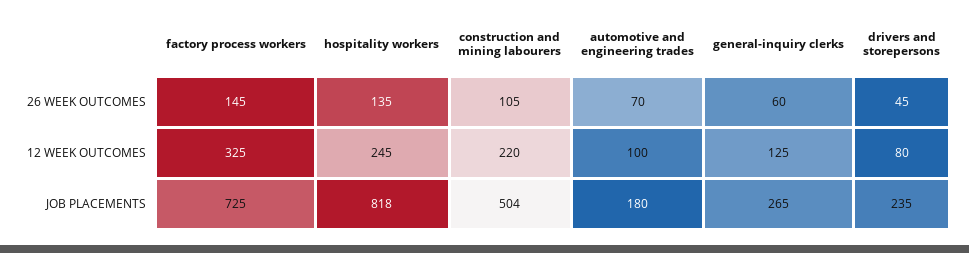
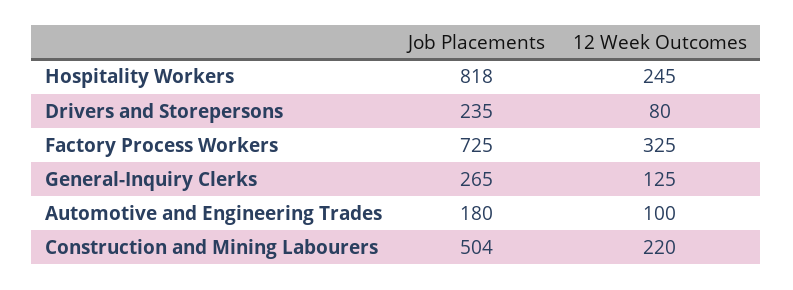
  {
    "factory process workers": {
-     "26 WEEK OUTCOMES": 145,
      "12 WEEK OUTCOMES": 325,
      "JOB PLACEMENTS": 725
    },
    "hospitality workers": {
-     "26 WEEK OUTCOMES": 135,
      "12 WEEK OUTCOMES": 245,
      "JOB PLACEMENTS": 818
    },
    "construction and mining labourers": {
-     "26 WEEK OUTCOMES": 105,
      "12 WEEK OUTCOMES": 220,
      "JOB PLACEMENTS": 504
    },
    "automotive and engineering trades": {
-     "26 WEEK OUTCOMES": 70,
      "12 WEEK OUTCOMES": 100,
      "JOB PLACEMENTS": 180
    },
    "general-inquiry clerks": {
-     "26 WEEK OUTCOMES": 60,
      "12 WEEK OUTCOMES": 125,
      "JOB PLACEMENTS": 265
    },
    "drivers and storepersons": {
-     "26 WEEK OUTCOMES": 45,
      "12 WEEK OUTCOMES": 80,
      "JOB PLACEMENTS": 235
    }
  }

